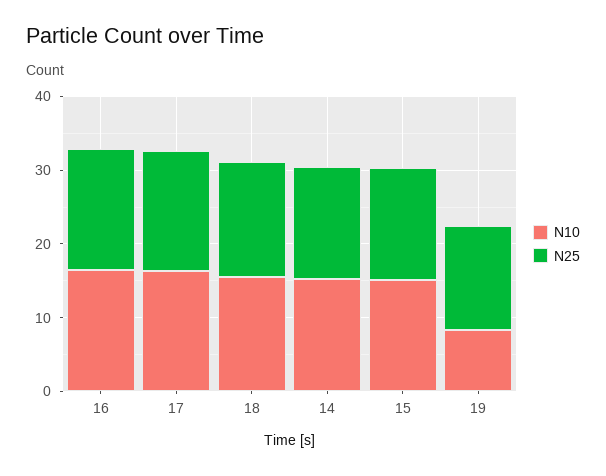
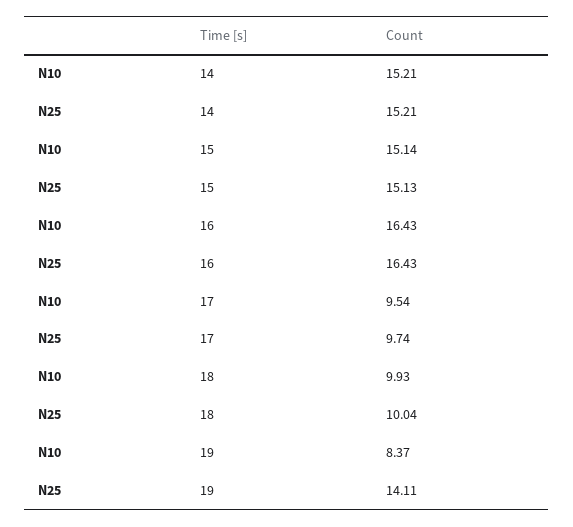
  {
    "N10": {
      "16": 16.43,
-     "17": 16,
+     "17": 9.54,
-     "18": 16,
+     "18": 9.93,
      "14": 15.21,
      "15": 15.14,
      "19": 8.37
    },
    "N25": {
      "16": 16.43,
-     "17": 16,
+     "17": 9.74,
-     "18": 16,
+     "18": 10.04,
      "14": 15.21,
      "15": 15.13,
      "19": 14.11
    }
  }

